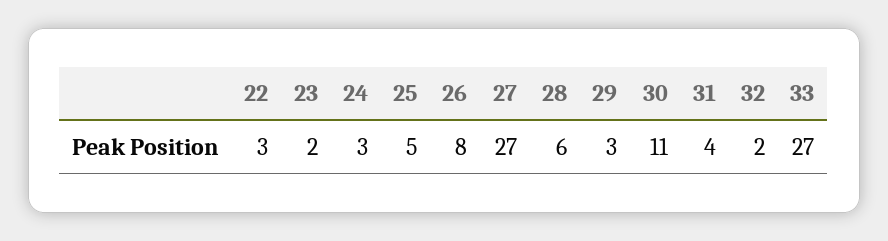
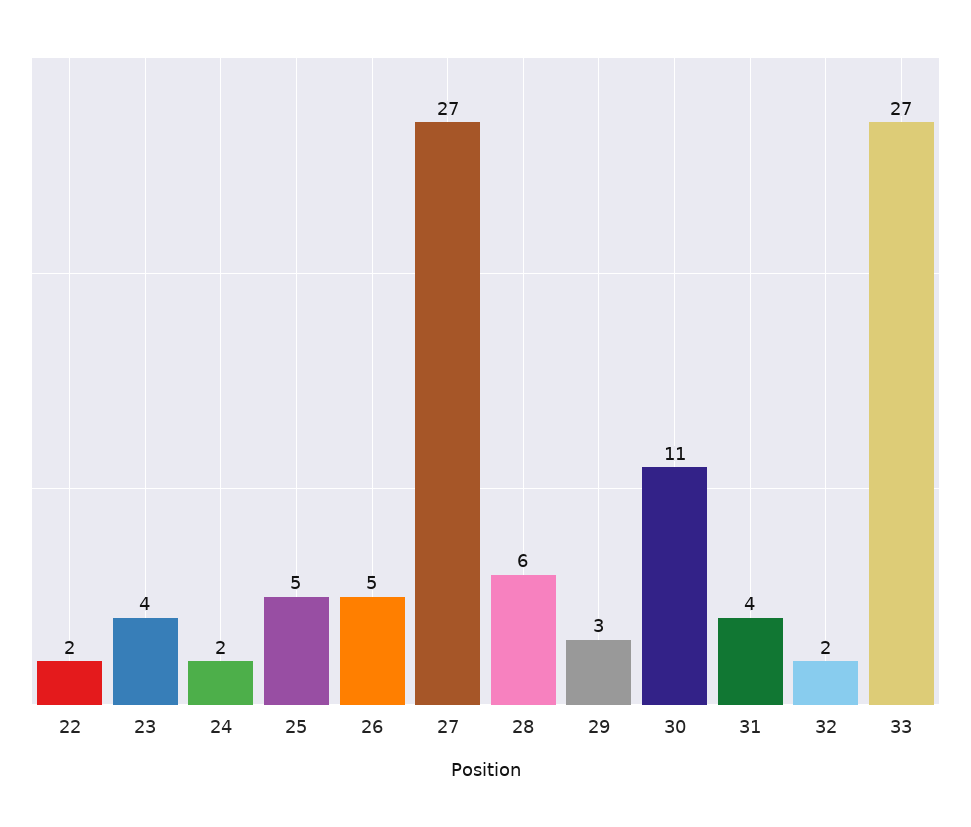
  {
-   "22": 3,
+   "22": 2,
-   "23": 2,
+   "23": 4,
-   "24": 3,
+   "24": 2,
    "25": 5,
-   "26": 8,
+   "26": 5,
    "27": 27,
    "28": 6,
    "29": 3,
    "30": 11,
    "31": 4,
    "32": 2,
    "33": 27
  }

